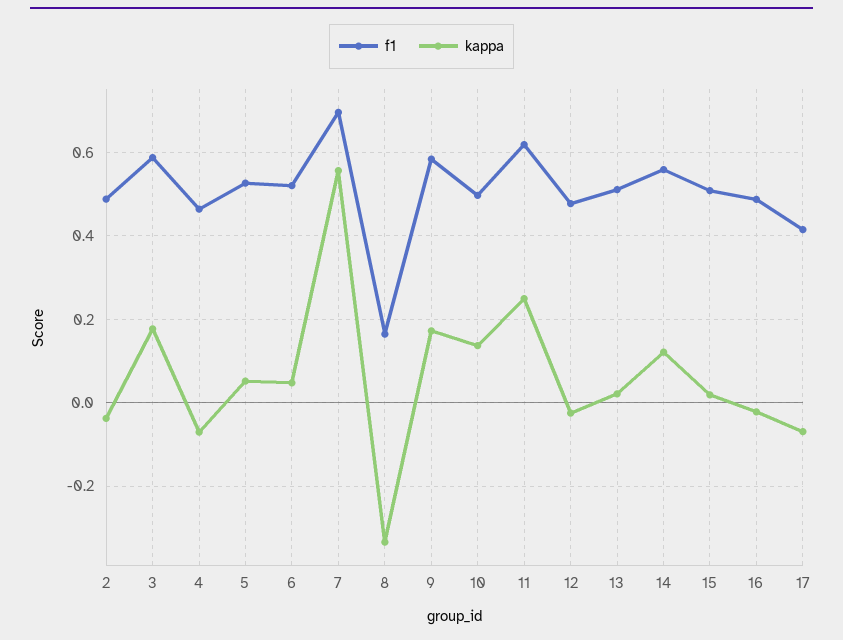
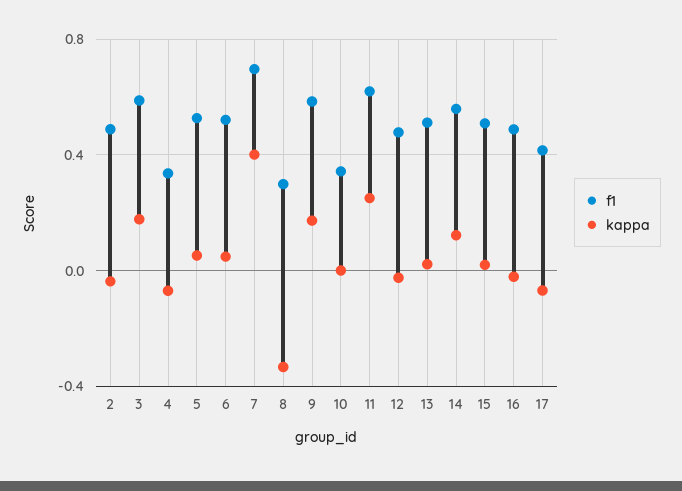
  {
    "f1": {
      "2": 0.48,
      "3": 0.58,
-     "4": 0.46,
+     "4": 0.35,
      "5": 0.52,
      "6": 0.52,
      "7": 0.7,
-     "8": 0.16,
+     "8": 0.3,
      "9": 0.58,
-     "10": 0.5,
+     "10": 0.35,
      "11": 0.62,
      "12": 0.48,
      "13": 0.52,
      "14": 0.56,
      "15": 0.5,
      "16": 0.48,
      "17": 0.42
    },
    "kappa": {
      "2": -0.04,
      "3": 0.18,
      "4": -0.06,
      "5": 0.06,
      "6": 0.04,
-     "7": 0.56,
+     "7": 0.4,
      "8": -0.34,
      "9": 0.18,
-     "10": 0.14,
+     "10": 0,
      "11": 0.26,
      "12": -0.02,
      "13": 0.02,
      "14": 0.12,
      "15": 0.02,
      "16": -0.02,
      "17": -0.06
    }
  }

